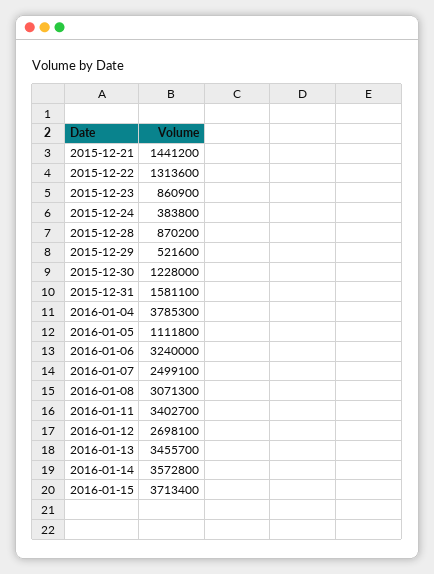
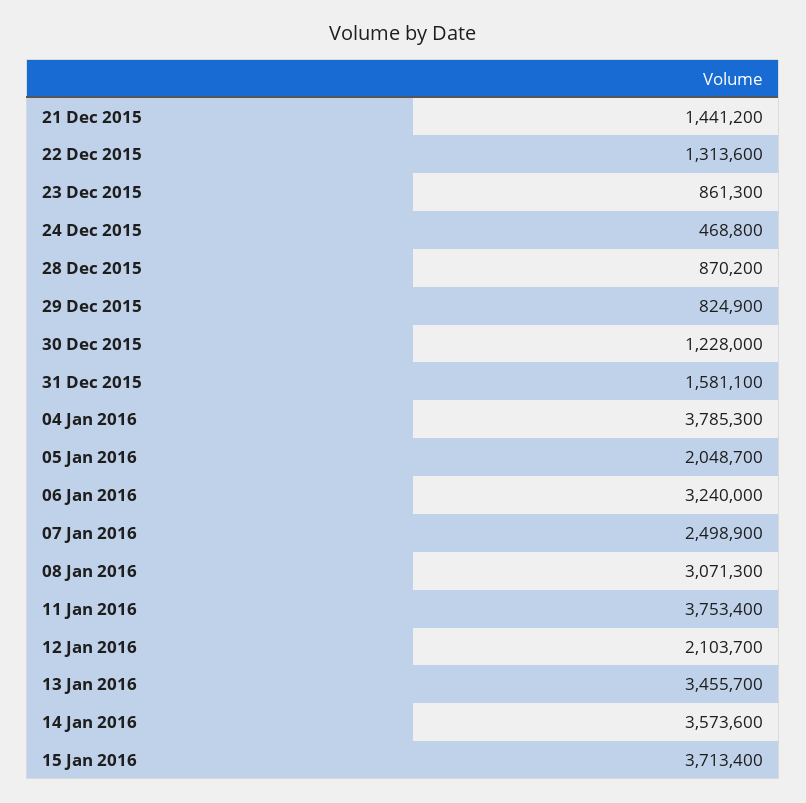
  {
    "2015-12-21": 1441200,
    "2015-12-22": 1313600,
-   "2015-12-23": 860900,
+   "2015-12-23": 861300,
-   "2015-12-24": 383800,
+   "2015-12-24": 468800,
    "2015-12-28": 870200,
-   "2015-12-29": 521600,
+   "2015-12-29": 824900,
    "2015-12-30": 1228000,
    "2015-12-31": 1581100,
    "2016-01-04": 3785300,
-   "2016-01-05": 1111800,
+   "2016-01-05": 2048700,
    "2016-01-06": 3240000,
-   "2016-01-07": 2499100,
+   "2016-01-07": 2498900,
    "2016-01-08": 3071300,
-   "2016-01-11": 3402700,
+   "2016-01-11": 3753400,
-   "2016-01-12": 2698100,
+   "2016-01-12": 2103700,
    "2016-01-13": 3455700,
-   "2016-01-14": 3572800,
+   "2016-01-14": 3573600,
    "2016-01-15": 3713400
  }

